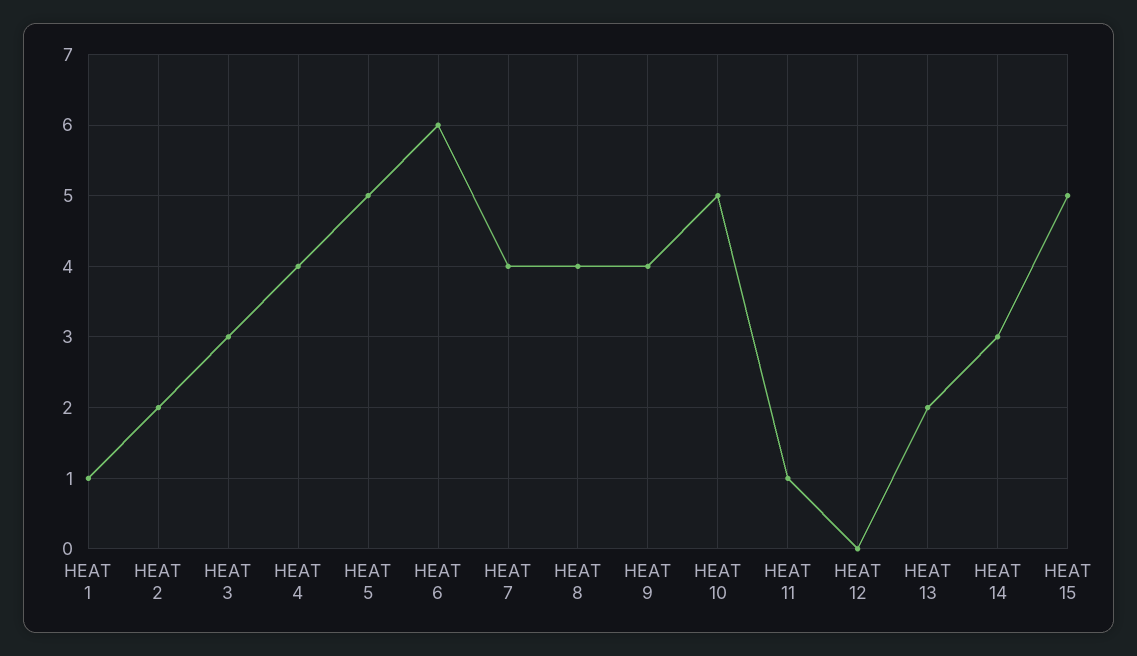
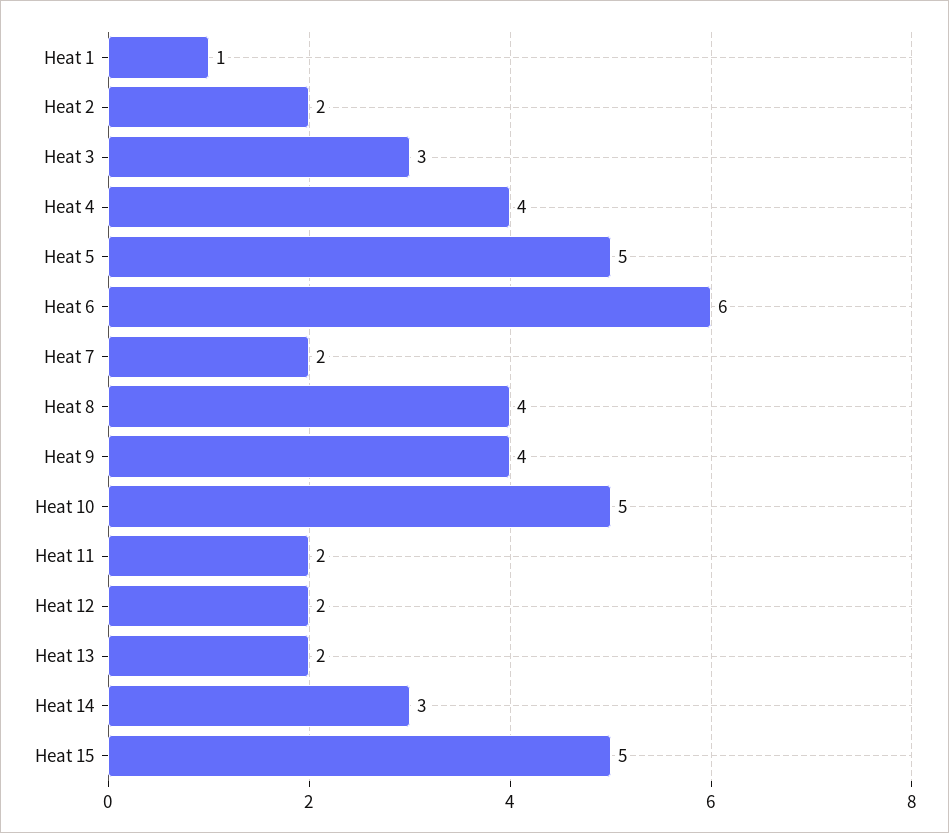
  {
    "HEAT 1": 1,
    "HEAT 2": 2,
    "HEAT 3": 3,
    "HEAT 4": 4,
    "HEAT 5": 5,
    "HEAT 6": 6,
-   "HEAT 7": 4,
+   "HEAT 7": 2,
    "HEAT 8": 4,
    "HEAT 9": 4,
    "HEAT 10": 5,
-   "HEAT 11": 1,
+   "HEAT 11": 2,
-   "HEAT 12": 0,
+   "HEAT 12": 2,
    "HEAT 13": 2,
    "HEAT 14": 3,
    "HEAT 15": 5
  }

